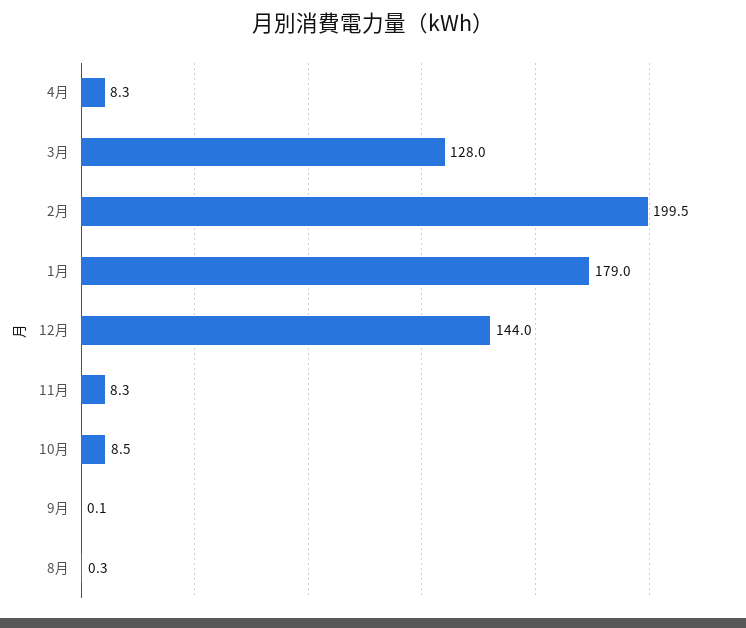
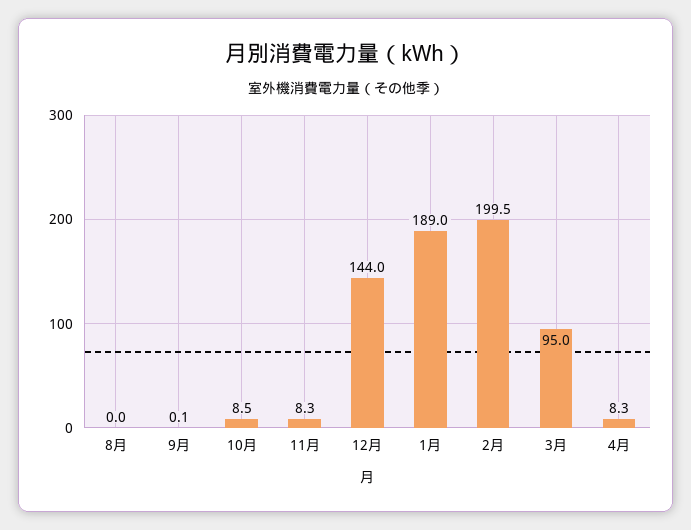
  {
    "4月": 8.3,
-   "3月": 128,
+   "3月": 95,
    "2月": 199.5,
-   "1月": 179,
+   "1月": 189,
    "12月": 144,
    "11月": 8.3,
    "10月": 8.5,
    "9月": 0.1,
-   "8月": 0.3
+   "8月": 0
  }

